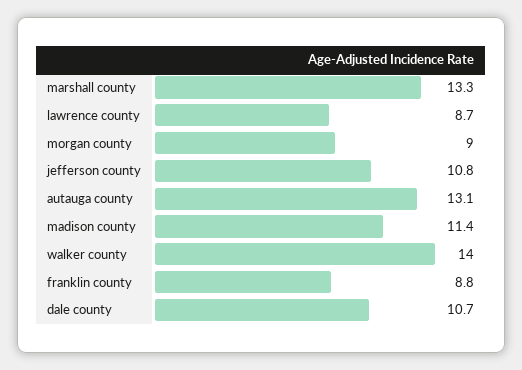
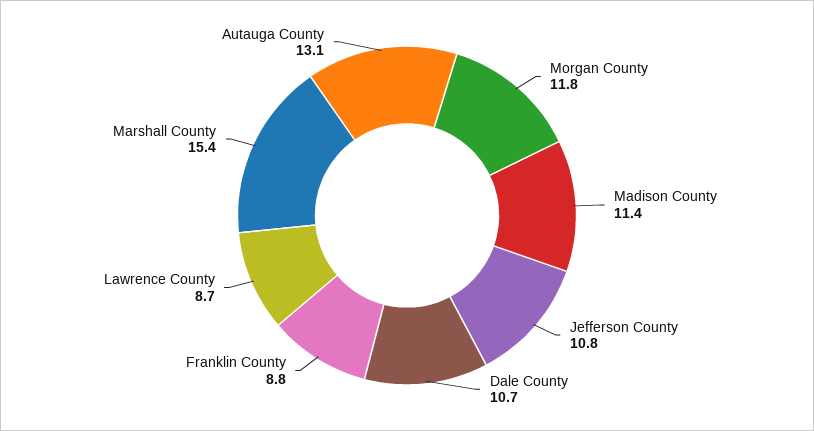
  {
-   "marshall county": 13.3,
+   "marshall county": 15.4,
    "lawrence county": 8.7,
-   "morgan county": 9,
+   "morgan county": 11.8,
    "jefferson county": 10.8,
    "autauga county": 13.1,
    "madison county": 11.4,
-   "walker county": 14,
    "franklin county": 8.8,
    "dale county": 10.7
  }

